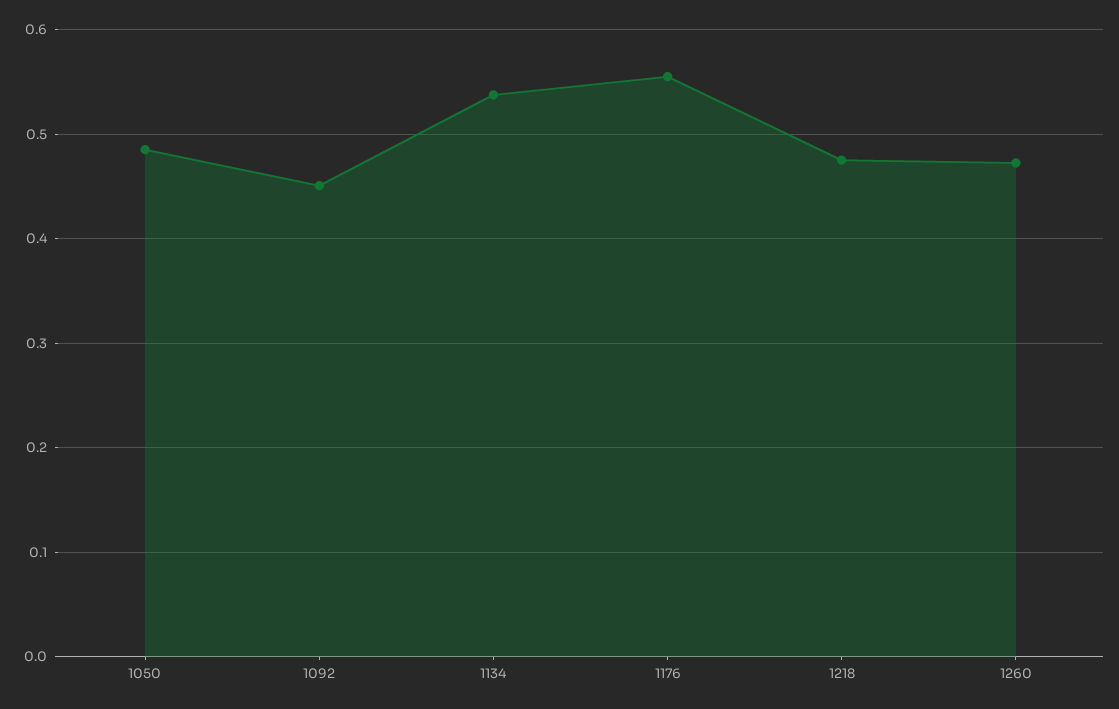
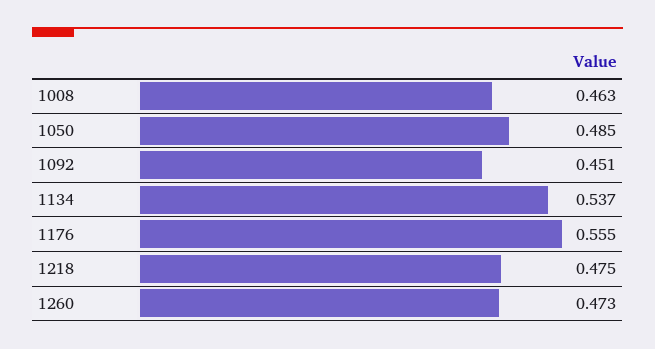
  {
    "1050": 0.485,
    "1092": 0.451,
    "1134": 0.537,
    "1176": 0.555,
    "1218": 0.475,
-   "1260": 0.473
+   "1260": 0.473,
+   "1008": 0.463
  }

